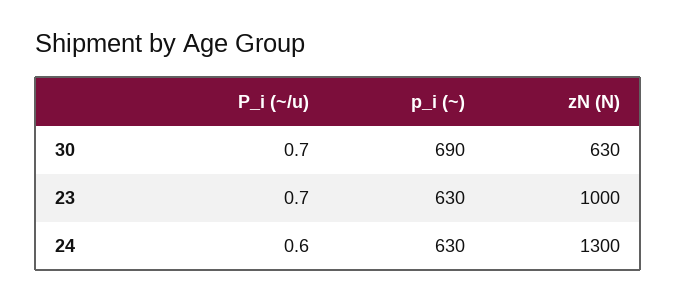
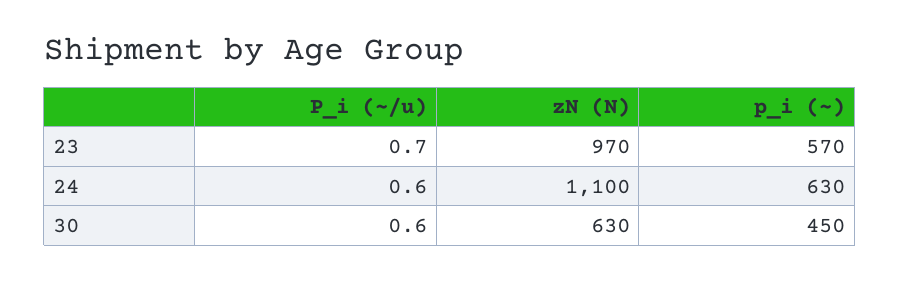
  {
    "P_i (~/u)": {
-     "30": 0.7,
+     "30": 0.6,
      "23": 0.7,
      "24": 0.6
    },
    "p_i (~)": {
-     "30": 690,
+     "30": 450,
-     "23": 630,
+     "23": 570,
      "24": 630
    },
    "zN (N)": {
      "30": 630,
-     "23": 1000,
+     "23": 970,
-     "24": 1300
+     "24": 1100
    }
  }

